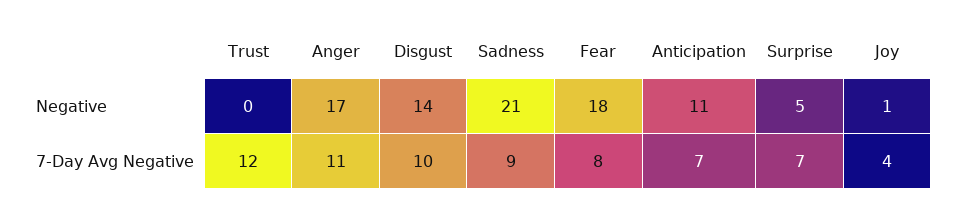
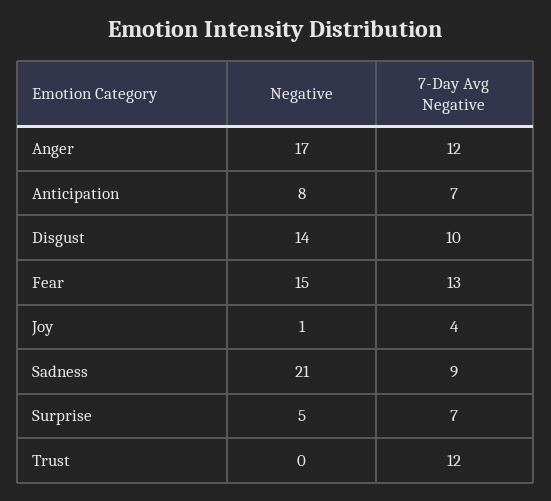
  {
    "Trust": {
      "Negative": 0,
      "7-Day Avg Negative": 12
    },
    "Anger": {
      "Negative": 17,
-     "7-Day Avg Negative": 11
+     "7-Day Avg Negative": 12
    },
    "Disgust": {
      "Negative": 14,
      "7-Day Avg Negative": 10
    },
    "Sadness": {
      "Negative": 21,
      "7-Day Avg Negative": 9
    },
    "Fear": {
-     "Negative": 18,
+     "Negative": 15,
-     "7-Day Avg Negative": 8
+     "7-Day Avg Negative": 13
    },
    "Anticipation": {
-     "Negative": 11,
+     "Negative": 8,
      "7-Day Avg Negative": 7
    },
    "Surprise": {
      "Negative": 5,
      "7-Day Avg Negative": 7
    },
    "Joy": {
      "Negative": 1,
      "7-Day Avg Negative": 4
    }
  }

